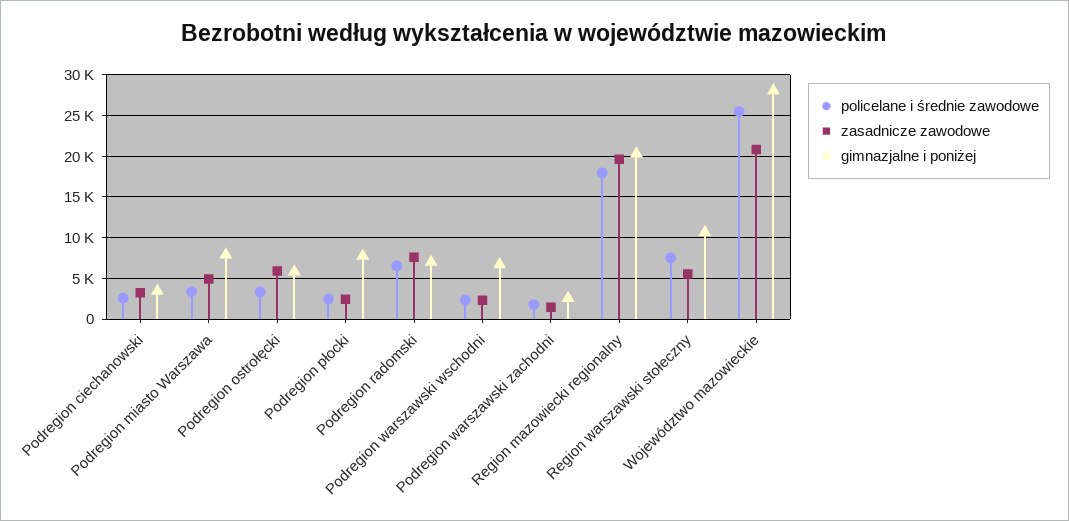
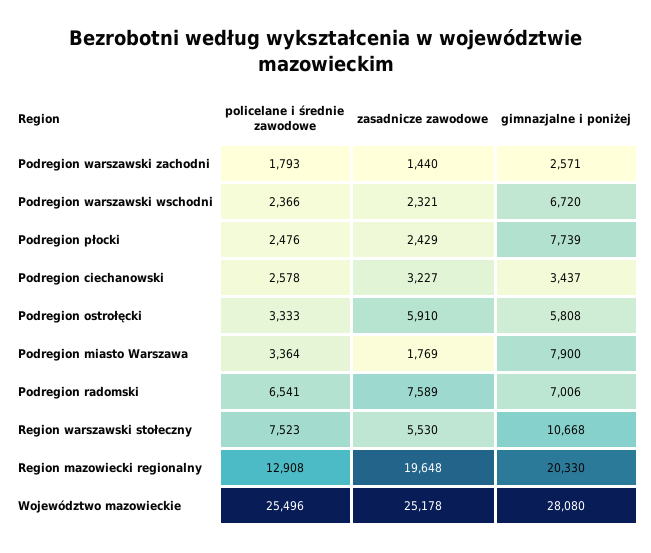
  {
    "policelane i średnie zawodowe": {
      "Podregion ciechanowski": 2578,
      "Podregion miasto Warszawa": 3364,
      "Podregion ostrołęcki": 3333,
      "Podregion płocki": 2476,
      "Podregion radomski": 6541,
      "Podregion warszawski wschodni": 2366,
      "Podregion warszawski zachodni": 1793,
-     "Region mazowiecki regionalny": 18000,
+     "Region mazowiecki regionalny": 12908,
      "Region warszawski stołeczny": 7523,
      "Województwo mazowieckie": 25496
    },
    "zasadnicze zawodowe": {
      "Podregion ciechanowski": 3227,
-     "Podregion miasto Warszawa": 5000,
+     "Podregion miasto Warszawa": 1769,
      "Podregion ostrołęcki": 5910,
      "Podregion płocki": 2429,
      "Podregion radomski": 7589,
      "Podregion warszawski wschodni": 2321,
      "Podregion warszawski zachodni": 1440,
      "Region mazowiecki regionalny": 19648,
      "Region warszawski stołeczny": 5530,
-     "Województwo mazowieckie": 21000
+     "Województwo mazowieckie": 25178
    },
    "gimnazjalne i poniżej": {
      "Podregion ciechanowski": 3437,
      "Podregion miasto Warszawa": 7900,
      "Podregion ostrołęcki": 5808,
      "Podregion płocki": 7739,
      "Podregion radomski": 7006,
      "Podregion warszawski wschodni": 6720,
      "Podregion warszawski zachodni": 2571,
      "Region mazowiecki regionalny": 20330,
      "Region warszawski stołeczny": 10668,
      "Województwo mazowieckie": 28080
    }
  }

